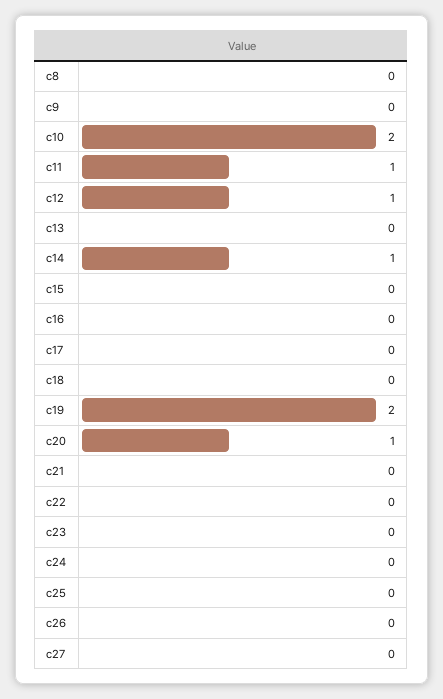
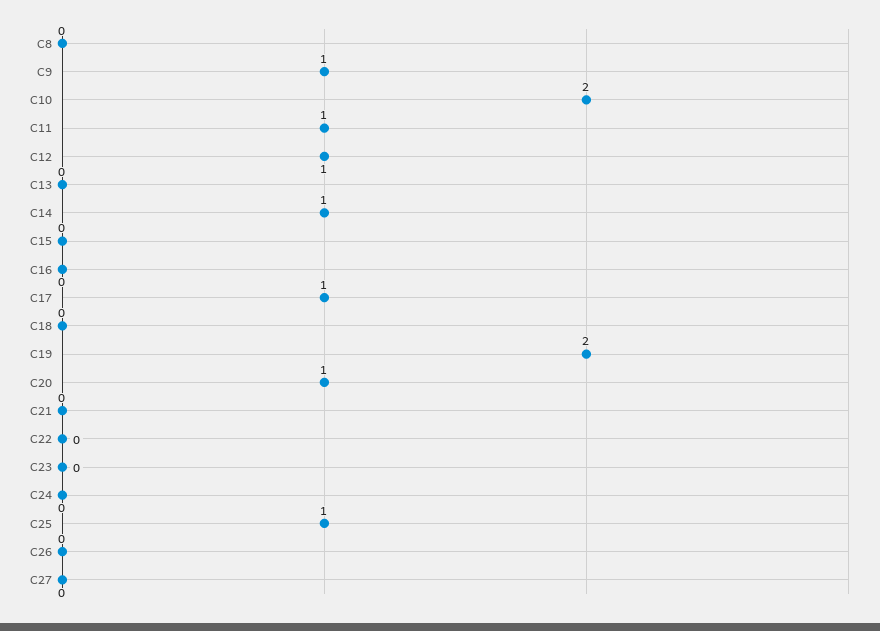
  {
    "c8": 0,
-   "c9": 0,
+   "c9": 1,
    "c10": 2,
    "c11": 1,
    "c12": 1,
    "c13": 0,
    "c14": 1,
    "c15": 0,
    "c16": 0,
-   "c17": 0,
+   "c17": 1,
    "c18": 0,
    "c19": 2,
    "c20": 1,
    "c21": 0,
    "c22": 0,
    "c23": 0,
    "c24": 0,
-   "c25": 0,
+   "c25": 1,
    "c26": 0,
    "c27": 0
  }

